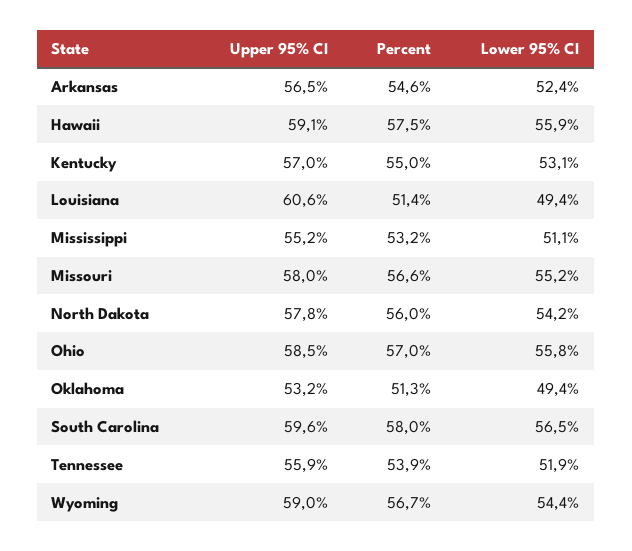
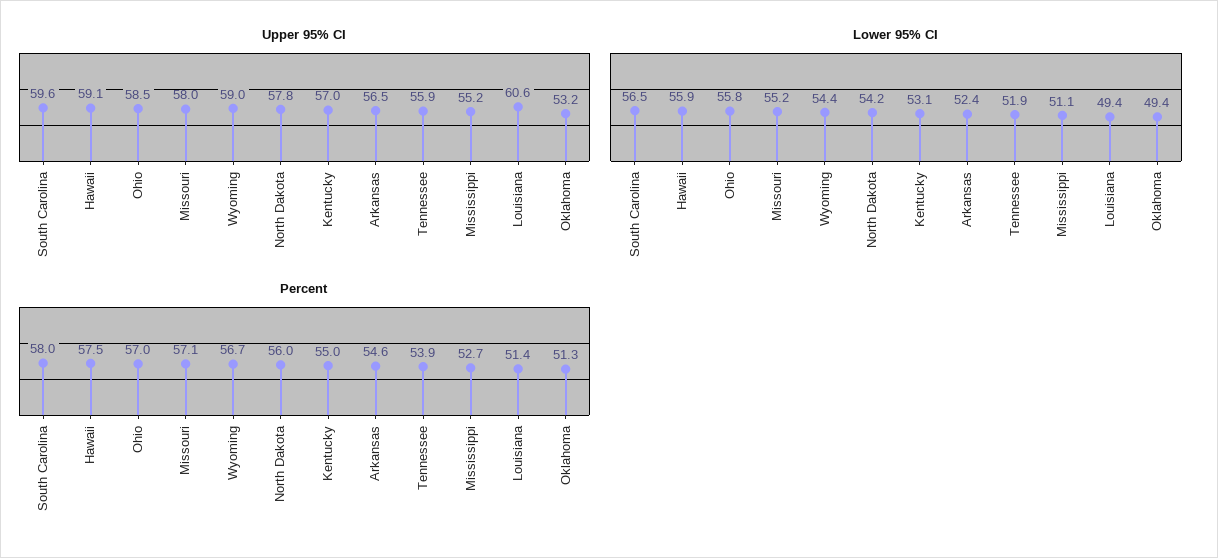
  {
    "Upper 95% CI": {
      "Arkansas": 56.5,
      "Hawaii": 59.1,
      "Kentucky": 57,
      "Louisiana": 60.6,
      "Mississippi": 55.2,
      "Missouri": 58,
      "North Dakota": 57.8,
      "Ohio": 58.5,
      "Oklahoma": 53.2,
      "South Carolina": 59.6,
      "Tennessee": 55.9,
      "Wyoming": 59
    },
    "Percent": {
      "Arkansas": 54.6,
      "Hawaii": 57.5,
      "Kentucky": 55,
      "Louisiana": 51.4,
-     "Mississippi": 53.2,
+     "Mississippi": 52.7,
-     "Missouri": 56.6,
+     "Missouri": 57.1,
      "North Dakota": 56,
      "Ohio": 57,
      "Oklahoma": 51.3,
      "South Carolina": 58,
      "Tennessee": 53.9,
      "Wyoming": 56.7
    },
    "Lower 95% CI": {
      "Arkansas": 52.4,
      "Hawaii": 55.9,
      "Kentucky": 53.1,
      "Louisiana": 49.4,
      "Mississippi": 51.1,
      "Missouri": 55.2,
      "North Dakota": 54.2,
      "Ohio": 55.8,
      "Oklahoma": 49.4,
      "South Carolina": 56.5,
      "Tennessee": 51.9,
      "Wyoming": 54.4
    }
  }

